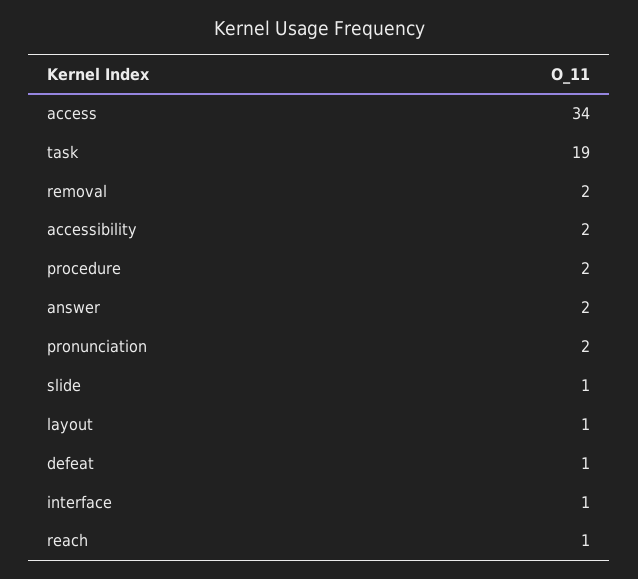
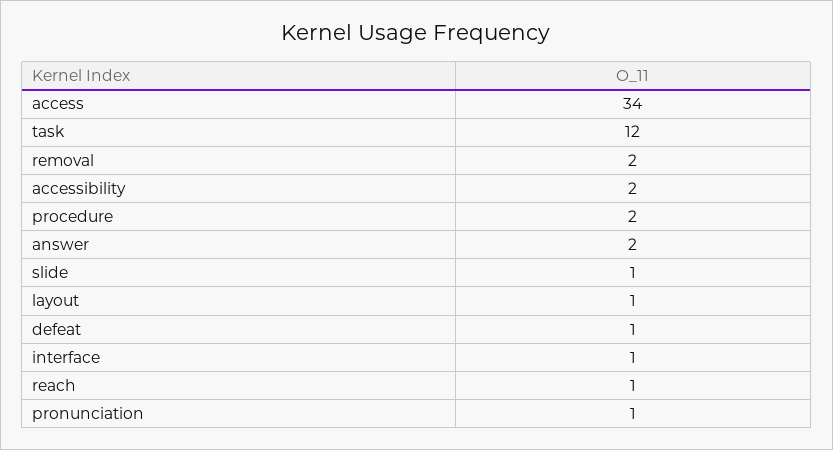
  {
    "access": 34,
-   "task": 19,
+   "task": 12,
    "removal": 2,
    "accessibility": 2,
    "procedure": 2,
    "answer": 2,
-   "pronunciation": 2,
+   "pronunciation": 1,
    "slide": 1,
    "layout": 1,
    "defeat": 1,
    "interface": 1,
    "reach": 1
  }

